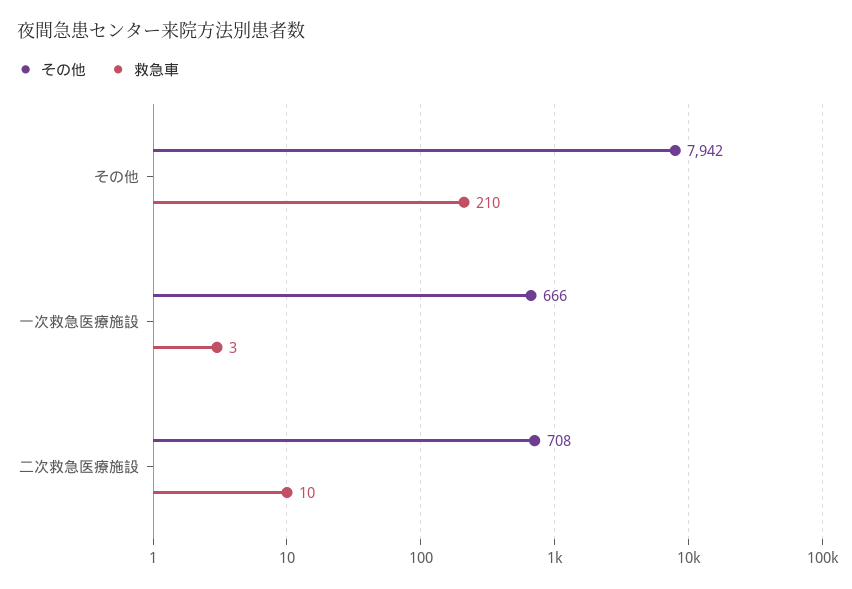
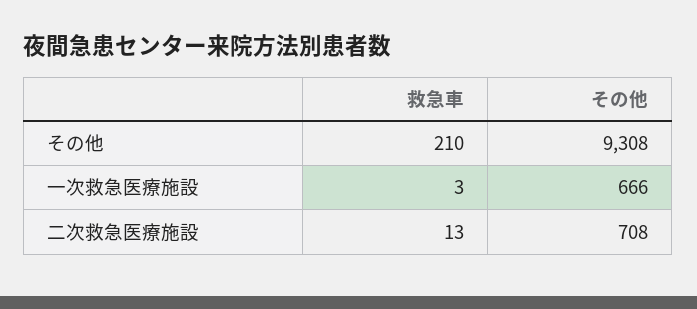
  {
    "その他": {
-     "その他": 7942,
+     "その他": 9308,
      "一次救急医療施設": 666,
      "二次救急医療施設": 708
    },
    "救急車": {
      "その他": 210,
      "一次救急医療施設": 3,
-     "二次救急医療施設": 10
+     "二次救急医療施設": 13
    }
  }

